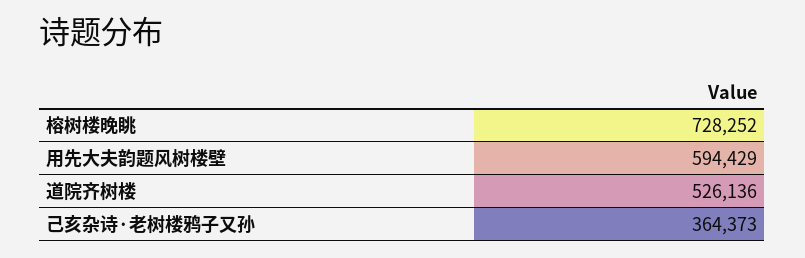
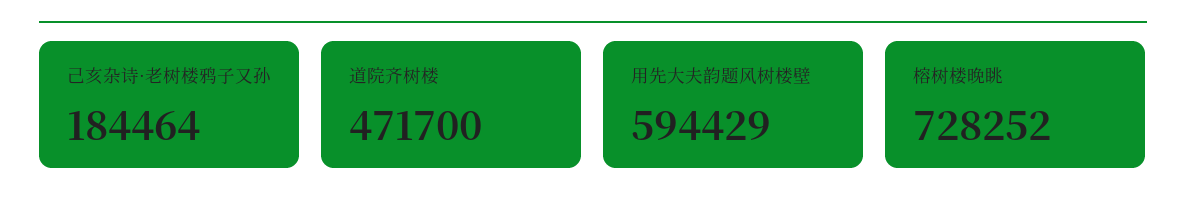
  {
    "榕树楼晚眺": 728252,
    "用先大夫韵题风树楼壁": 594429,
-   "道院齐树楼": 526136,
+   "道院齐树楼": 471700,
-   "己亥杂诗·老树楼鸦子又孙": 364373
+   "己亥杂诗·老树楼鸦子又孙": 184464
  }

